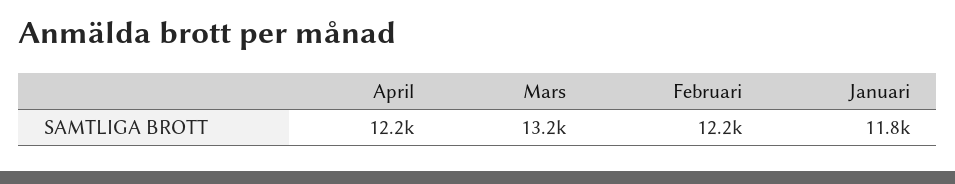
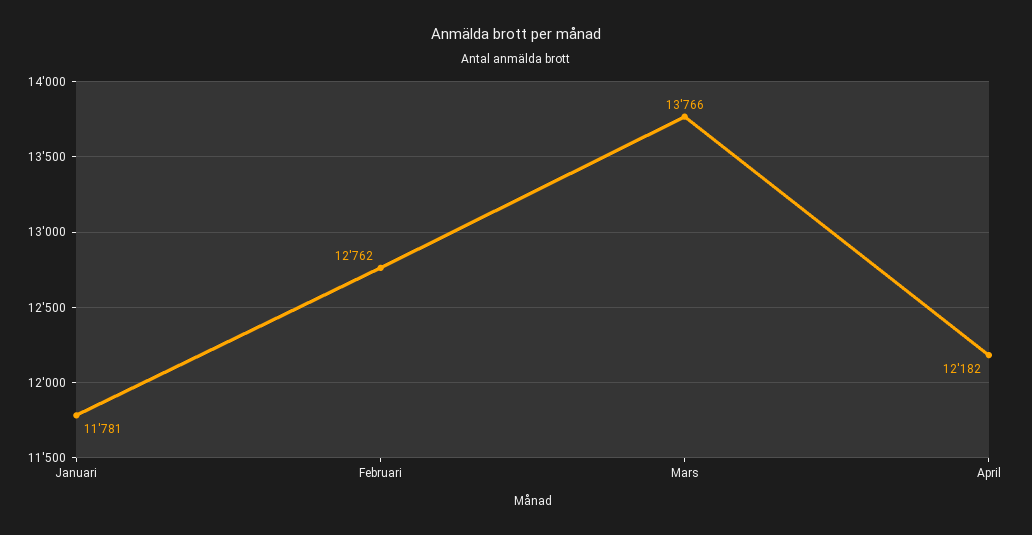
  {
    "April": 12182,
-   "Mars": 13200,
+   "Mars": 13766,
-   "Februari": 12200,
+   "Februari": 12762,
    "Januari": 11781
  }

